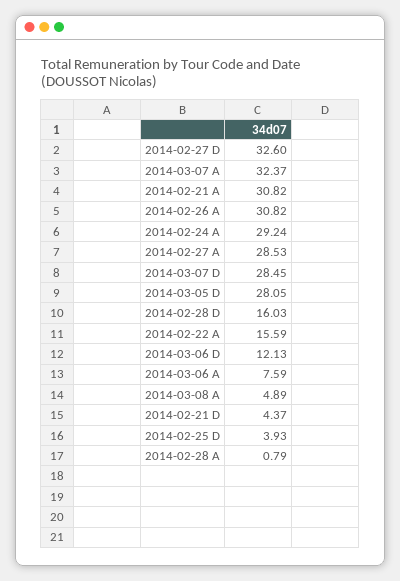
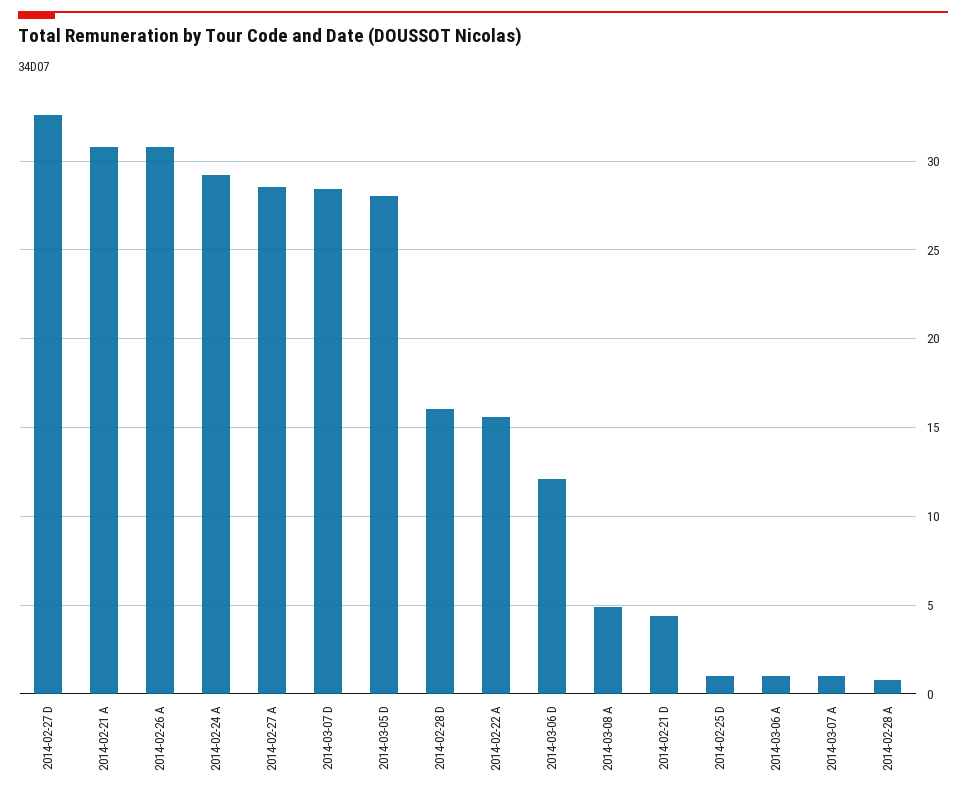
  {
    "2014-02-27 D": 32.6,
-   "2014-03-07 A": 32.37,
+   "2014-03-07 A": 1,
    "2014-02-21 A": 30.82,
    "2014-02-26 A": 30.82,
    "2014-02-24 A": 29.24,
    "2014-02-27 A": 28.53,
    "2014-03-07 D": 28.45,
    "2014-03-05 D": 28.05,
    "2014-02-28 D": 16.03,
    "2014-02-22 A": 15.59,
    "2014-03-06 D": 12.13,
-   "2014-03-06 A": 7.59,
+   "2014-03-06 A": 1,
    "2014-03-08 A": 4.89,
    "2014-02-21 D": 4.37,
-   "2014-02-25 D": 3.93,
+   "2014-02-25 D": 1,
    "2014-02-28 A": 0.79
  }

